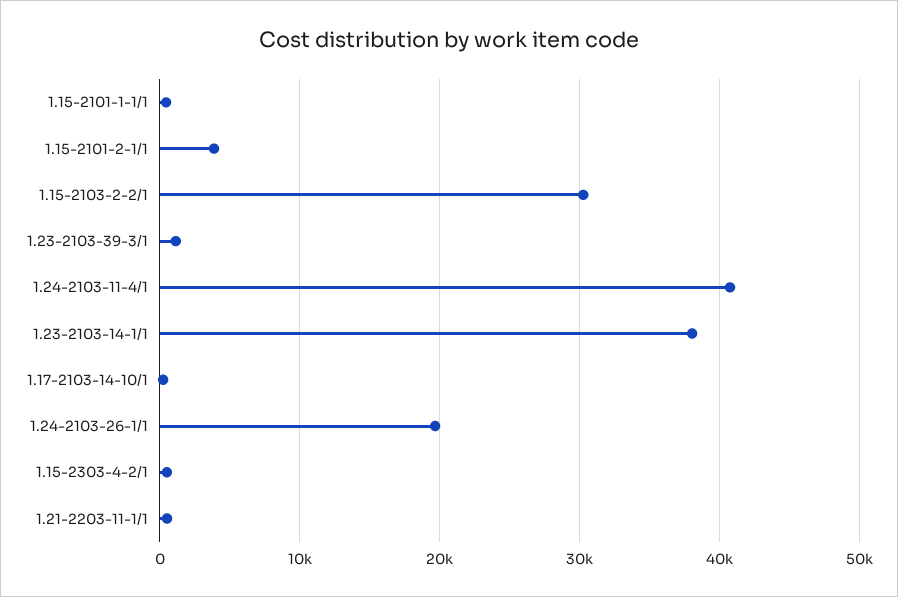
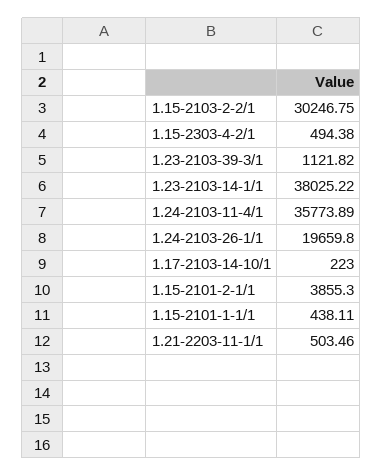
  {
    "1.15-2101-1-1/1": 438.11,
    "1.15-2101-2-1/1": 3855.3,
    "1.15-2103-2-2/1": 30246.75,
    "1.23-2103-39-3/1": 1121.82,
-   "1.24-2103-11-4/1": 41000,
+   "1.24-2103-11-4/1": 35773.89,
    "1.23-2103-14-1/1": 38025.22,
    "1.17-2103-14-10/1": 223,
    "1.24-2103-26-1/1": 19659.8,
    "1.15-2303-4-2/1": 494.38,
    "1.21-2203-11-1/1": 503.46
  }

